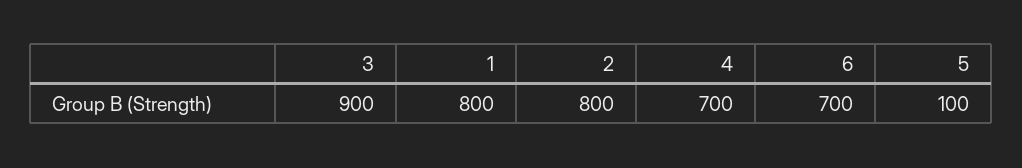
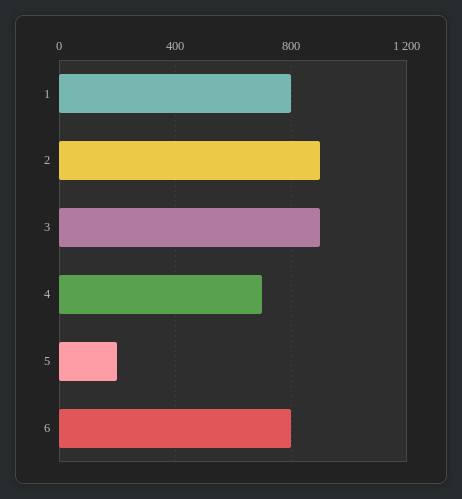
  {
    "3": 900,
    "1": 800,
-   "2": 800,
+   "2": 900,
    "4": 700,
-   "6": 700,
+   "6": 800,
-   "5": 100
+   "5": 200
  }

